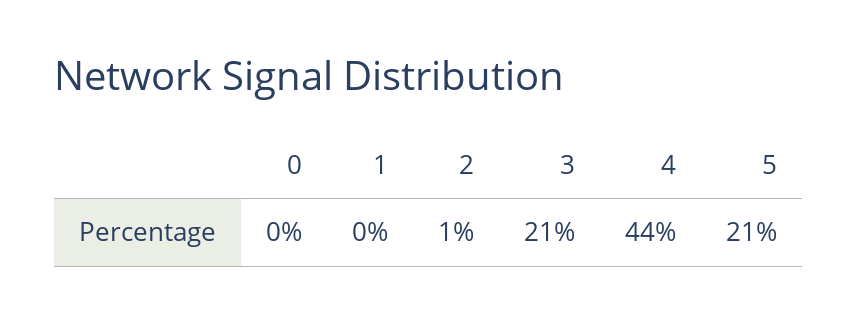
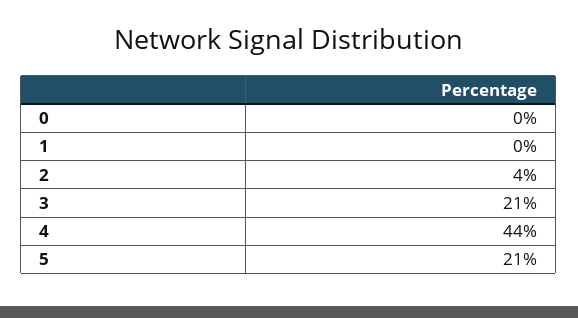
  {
    "0": 0,
    "1": 0,
-   "2": 1,
+   "2": 4,
    "3": 21,
    "4": 44,
    "5": 21
  }

